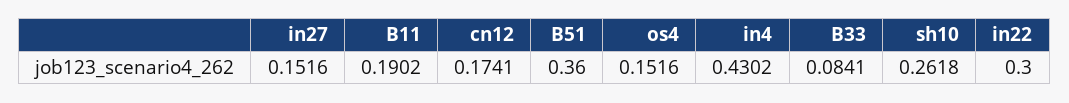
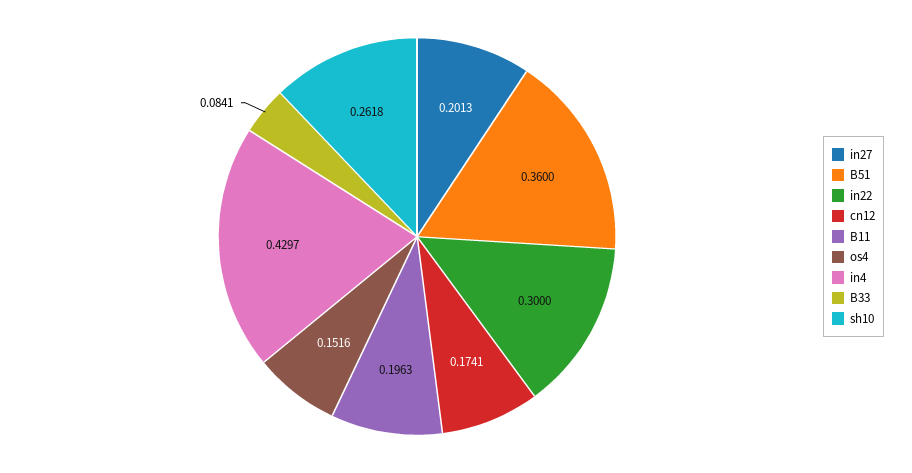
  {
-   "in27": 0.1516,
+   "in27": 0.2013,
-   "B11": 0.1902,
+   "B11": 0.1963,
    "cn12": 0.1741,
    "B51": 0.36,
    "os4": 0.1516,
-   "in4": 0.4302,
+   "in4": 0.4297,
    "B33": 0.0841,
    "sh10": 0.2618,
    "in22": 0.3
  }

